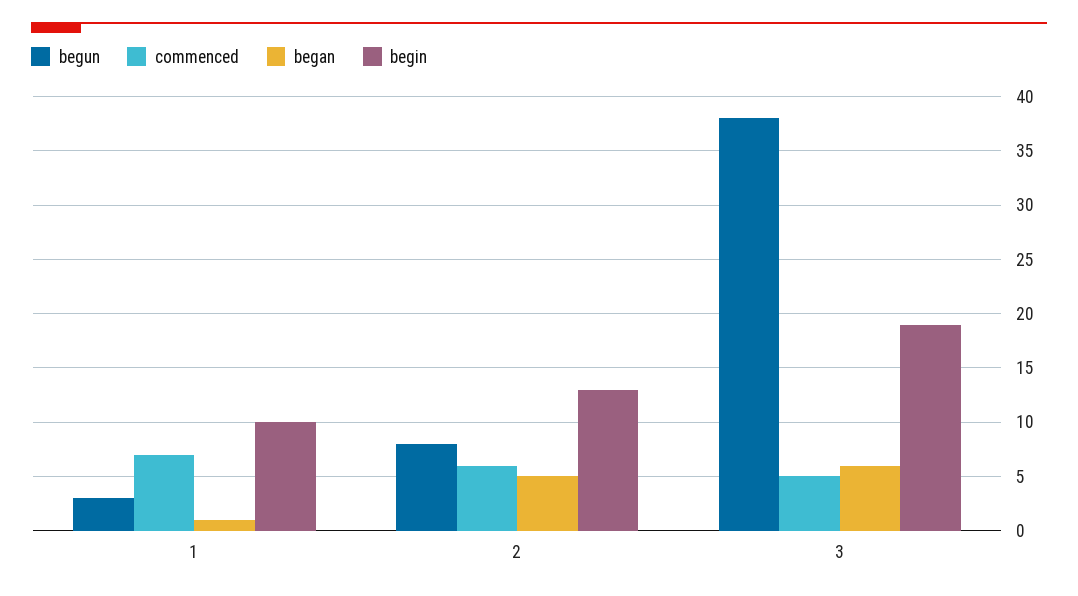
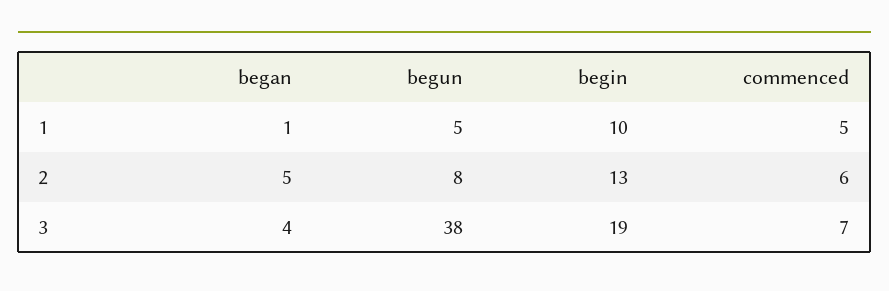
  {
    "begun": {
-     "1": 3,
+     "1": 5,
      "2": 8,
      "3": 38
    },
    "commenced": {
-     "1": 7,
+     "1": 5,
      "2": 6,
-     "3": 5
+     "3": 7
    },
    "began": {
      "1": 1,
      "2": 5,
-     "3": 6
+     "3": 4
    },
    "begin": {
      "1": 10,
      "2": 13,
      "3": 19
    }
  }

